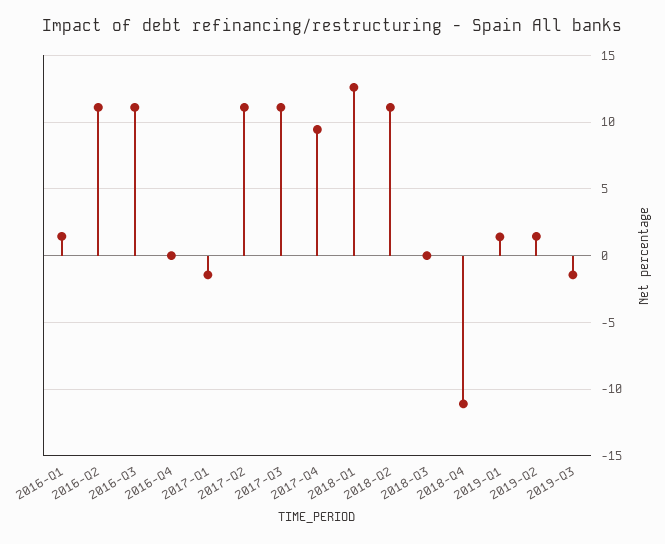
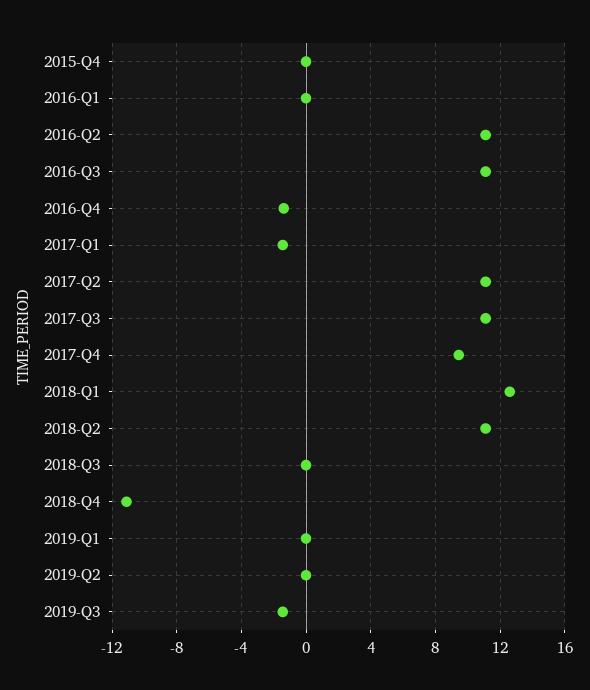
  {
-   "2016-Q1": 1.5,
+   "2016-Q1": 0,
    "2016-Q2": 11,
    "2016-Q3": 11,
-   "2016-Q4": 0,
+   "2016-Q4": -1.5,
    "2017-Q1": -1.5,
    "2017-Q2": 11,
    "2017-Q3": 11,
    "2017-Q4": 9.5,
    "2018-Q1": 12.5,
    "2018-Q2": 11,
    "2018-Q3": 0,
    "2018-Q4": -11,
-   "2019-Q1": 1.5,
+   "2019-Q1": 0,
-   "2019-Q2": 1.5,
+   "2019-Q2": 0,
-   "2019-Q3": -1.5
+   "2019-Q3": -1.5,
+   "2015-Q4": 0
  }

